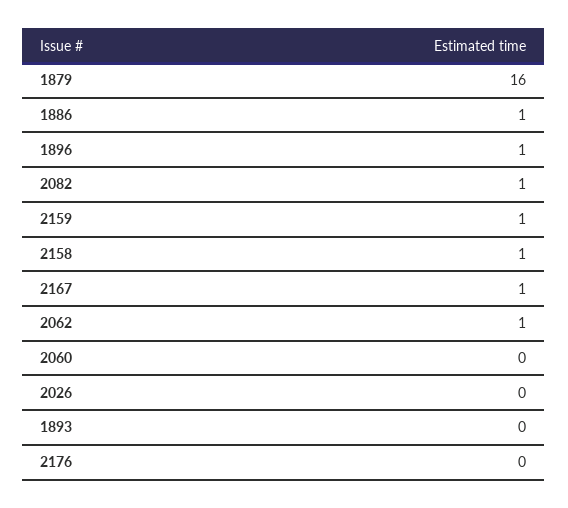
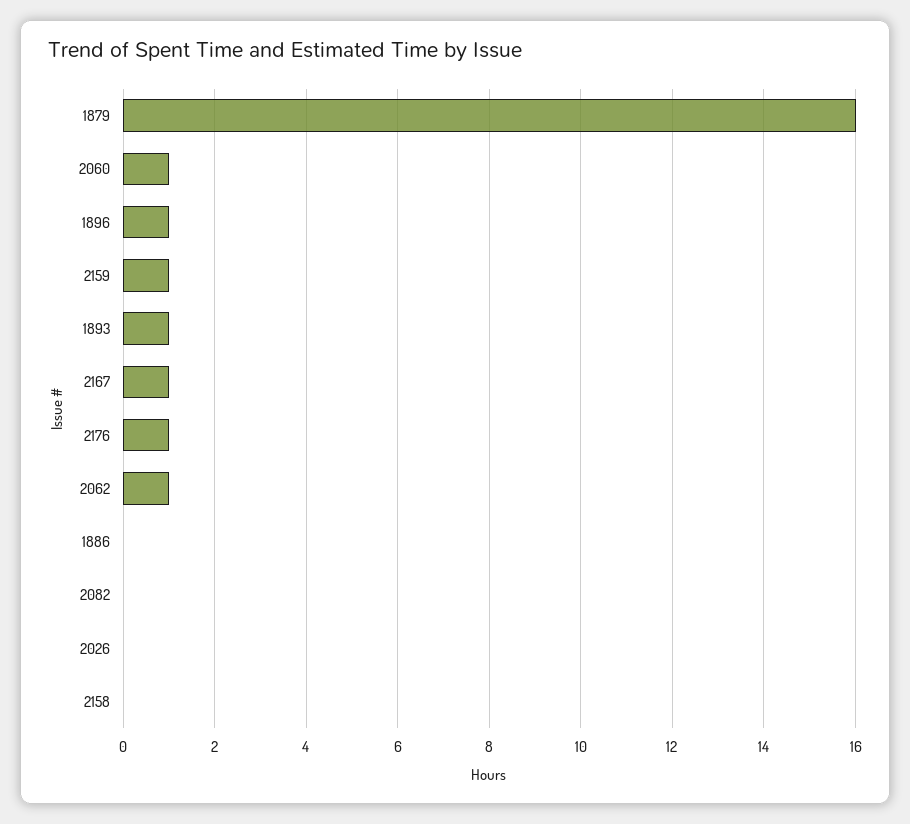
  {
    "1879": 16,
-   "1886": 1,
+   "1886": 0,
    "1896": 1,
-   "2082": 1,
+   "2082": 0,
    "2159": 1,
-   "2158": 1,
+   "2158": 0,
    "2167": 1,
    "2062": 1,
-   "2060": 0,
+   "2060": 1,
    "2026": 0,
-   "1893": 0,
+   "1893": 1,
-   "2176": 0
+   "2176": 1
  }

